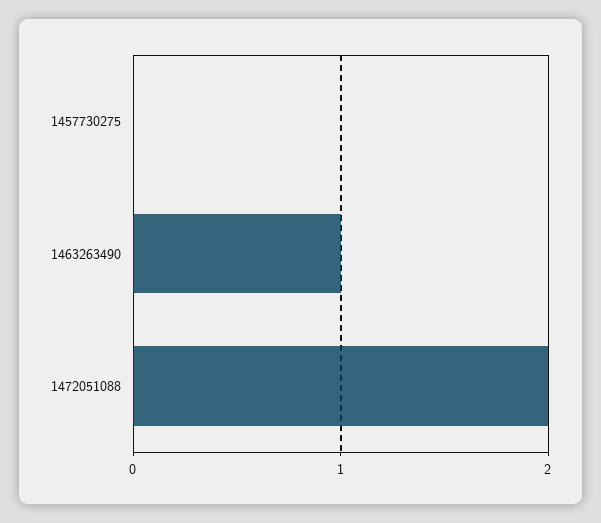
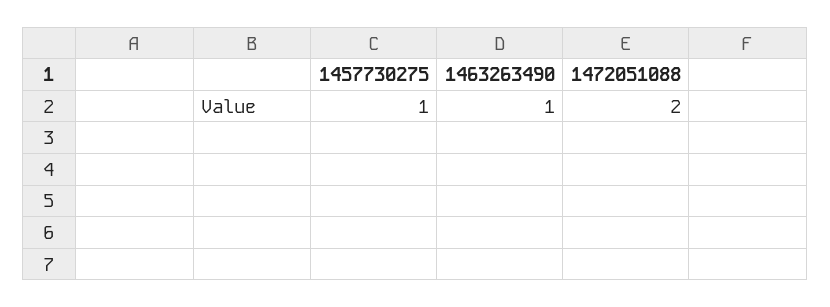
  {
-   "1457730275": 0,
+   "1457730275": 1,
    "1463263490": 1,
    "1472051088": 2
  }

